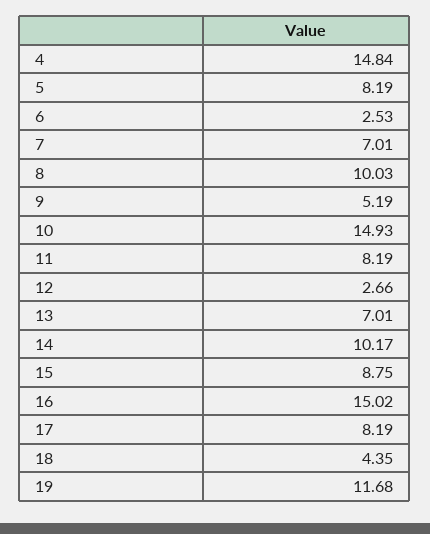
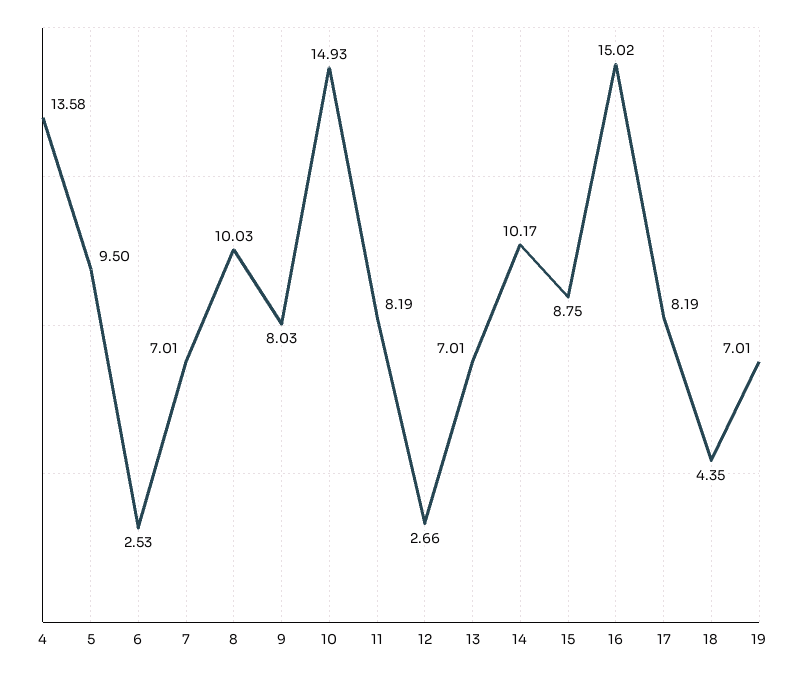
  {
-   "4": 14.84,
+   "4": 13.58,
-   "5": 8.19,
+   "5": 9.5,
    "6": 2.53,
    "7": 7.01,
    "8": 10.03,
-   "9": 5.19,
+   "9": 8.03,
    "10": 14.93,
    "11": 8.19,
    "12": 2.66,
    "13": 7.01,
    "14": 10.17,
    "15": 8.75,
    "16": 15.02,
    "17": 8.19,
    "18": 4.35,
-   "19": 11.68
+   "19": 7.01
  }

